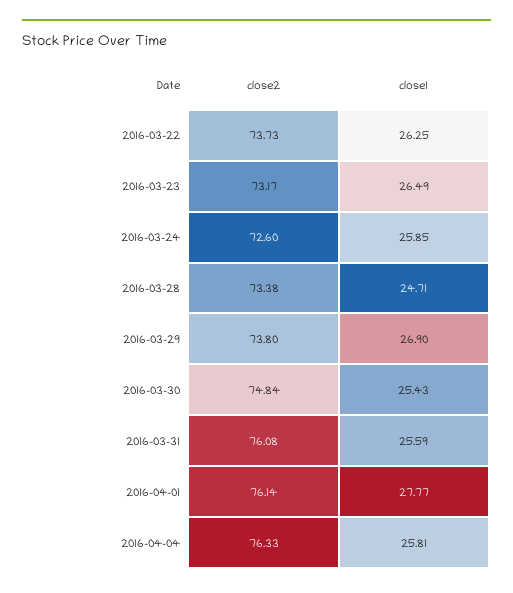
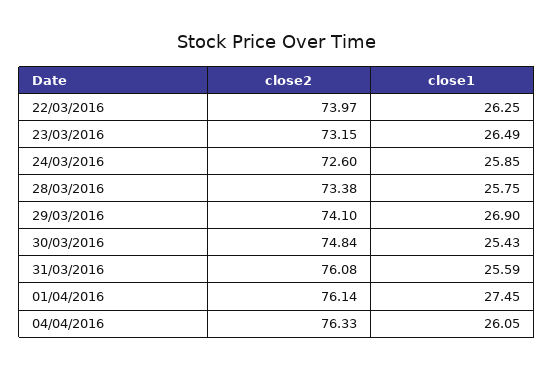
  {
    "close2": {
-     "2016-03-22": 73.73,
+     "2016-03-22": 73.97,
-     "2016-03-23": 73.17,
+     "2016-03-23": 73.15,
      "2016-03-24": 72.6,
      "2016-03-28": 73.38,
-     "2016-03-29": 73.8,
+     "2016-03-29": 74.1,
      "2016-03-30": 74.84,
      "2016-03-31": 76.08,
      "2016-04-01": 76.14,
      "2016-04-04": 76.33
    },
    "close1": {
      "2016-03-22": 26.25,
      "2016-03-23": 26.49,
      "2016-03-24": 25.85,
-     "2016-03-28": 24.71,
+     "2016-03-28": 25.75,
      "2016-03-29": 26.9,
      "2016-03-30": 25.43,
      "2016-03-31": 25.59,
-     "2016-04-01": 27.77,
+     "2016-04-01": 27.45,
-     "2016-04-04": 25.81
+     "2016-04-04": 26.05
    }
  }

